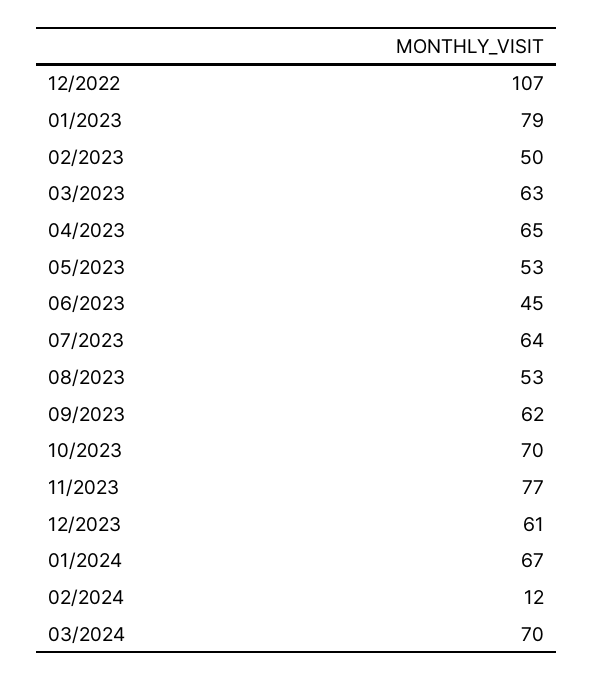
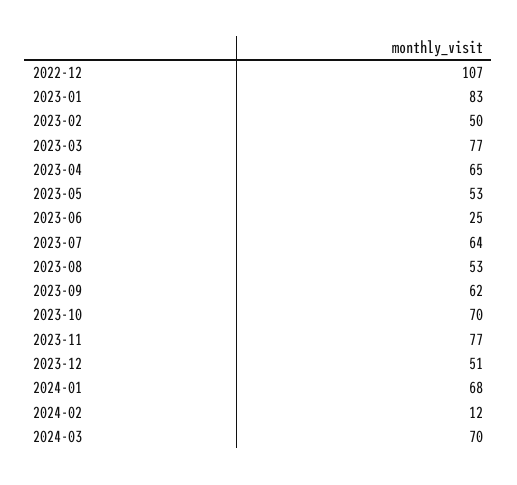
  {
    "12/2022": 107,
-   "01/2023": 79,
+   "01/2023": 83,
    "02/2023": 50,
-   "03/2023": 63,
+   "03/2023": 77,
    "04/2023": 65,
    "05/2023": 53,
-   "06/2023": 45,
+   "06/2023": 25,
    "07/2023": 64,
    "08/2023": 53,
    "09/2023": 62,
    "10/2023": 70,
    "11/2023": 77,
-   "12/2023": 61,
+   "12/2023": 51,
-   "01/2024": 67,
+   "01/2024": 68,
    "02/2024": 12,
    "03/2024": 70
  }

